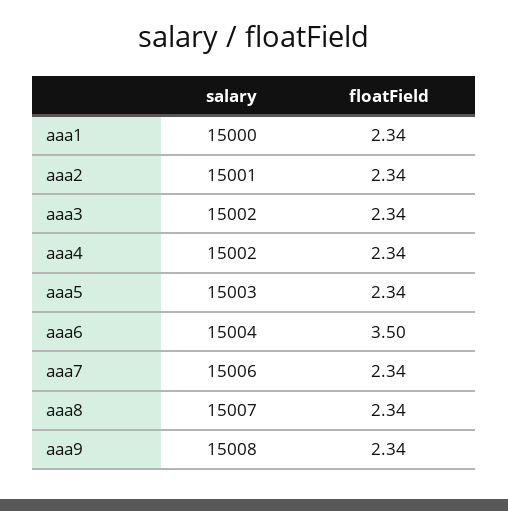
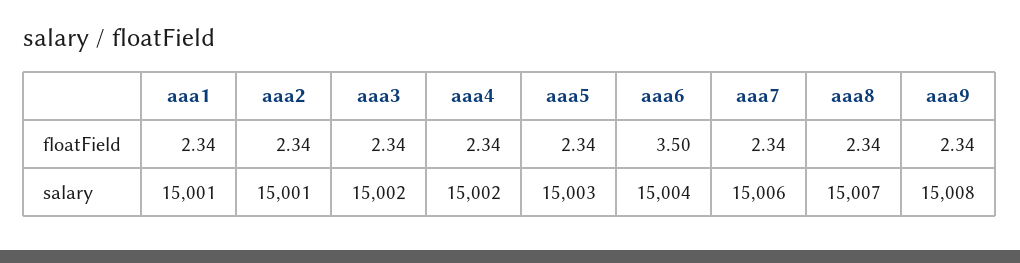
  {
    "salary": {
-     "aaa1": 15000,
+     "aaa1": 15001,
      "aaa2": 15001,
      "aaa3": 15002,
      "aaa4": 15002,
      "aaa5": 15003,
      "aaa6": 15004,
      "aaa7": 15006,
      "aaa8": 15007,
      "aaa9": 15008
    },
    "floatField": {
      "aaa1": 2.34,
      "aaa2": 2.34,
      "aaa3": 2.34,
      "aaa4": 2.34,
      "aaa5": 2.34,
      "aaa6": 3.5,
      "aaa7": 2.34,
      "aaa8": 2.34,
      "aaa9": 2.34
    }
  }

